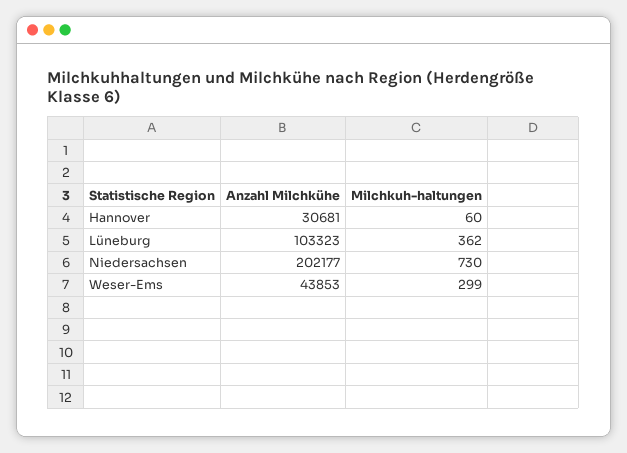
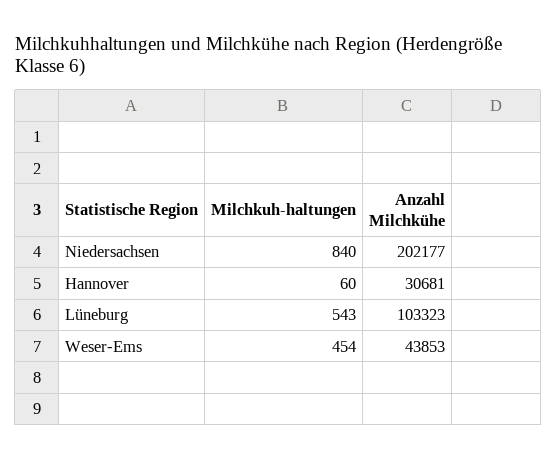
  {
    "Anzahl Milchkühe": {
      "Hannover": 30681,
      "Lüneburg": 103323,
      "Niedersachsen": 202177,
      "Weser-Ems": 43853
    },
    "Milchkuh-haltungen": {
      "Hannover": 60,
-     "Lüneburg": 362,
+     "Lüneburg": 543,
-     "Niedersachsen": 730,
+     "Niedersachsen": 840,
-     "Weser-Ems": 299
+     "Weser-Ems": 454
    }
  }

